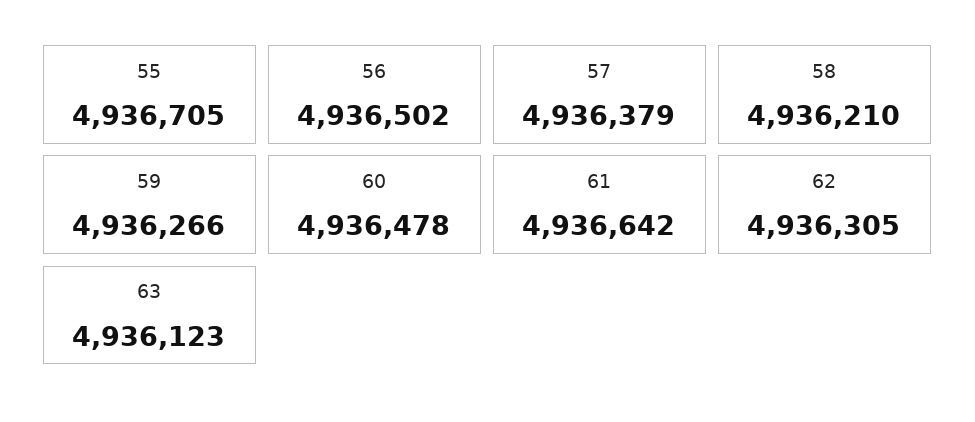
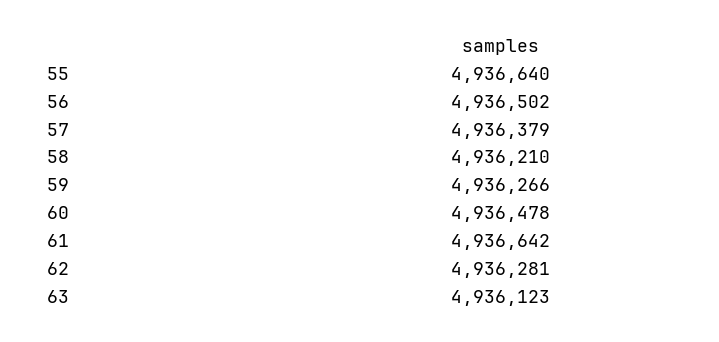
  {
-   "55": 4936705,
+   "55": 4936640,
    "56": 4936502,
    "57": 4936379,
    "58": 4936210,
    "59": 4936266,
    "60": 4936478,
    "61": 4936642,
-   "62": 4936305,
+   "62": 4936281,
    "63": 4936123
  }

